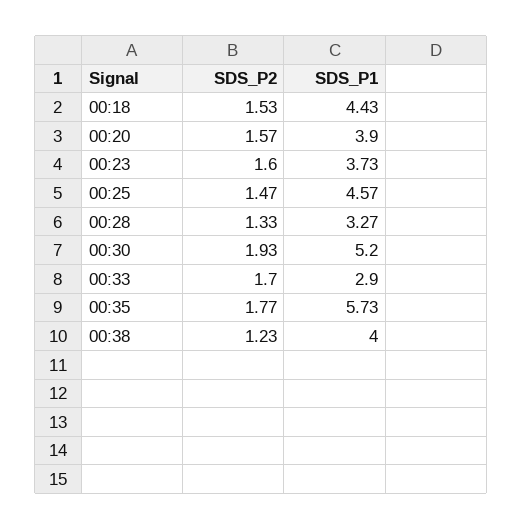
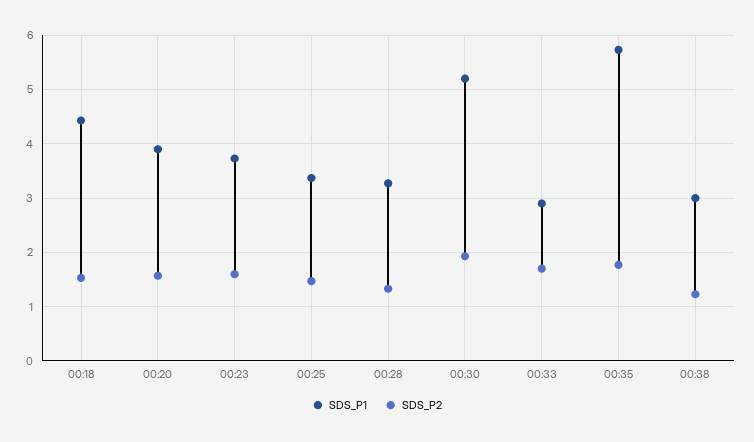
  {
    "SDS_P2": {
      "00:18": 1.53,
      "00:20": 1.57,
      "00:23": 1.6,
      "00:25": 1.47,
      "00:28": 1.33,
      "00:30": 1.93,
      "00:33": 1.7,
      "00:35": 1.77,
      "00:38": 1.23
    },
    "SDS_P1": {
      "00:18": 4.43,
      "00:20": 3.9,
      "00:23": 3.73,
-     "00:25": 4.57,
+     "00:25": 3.4,
      "00:28": 3.27,
      "00:30": 5.2,
      "00:33": 2.9,
      "00:35": 5.73,
-     "00:38": 4
+     "00:38": 3
    }
  }

